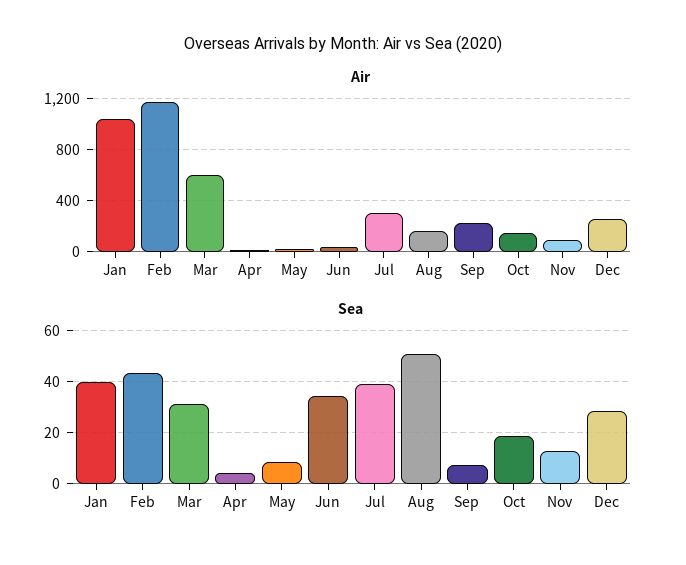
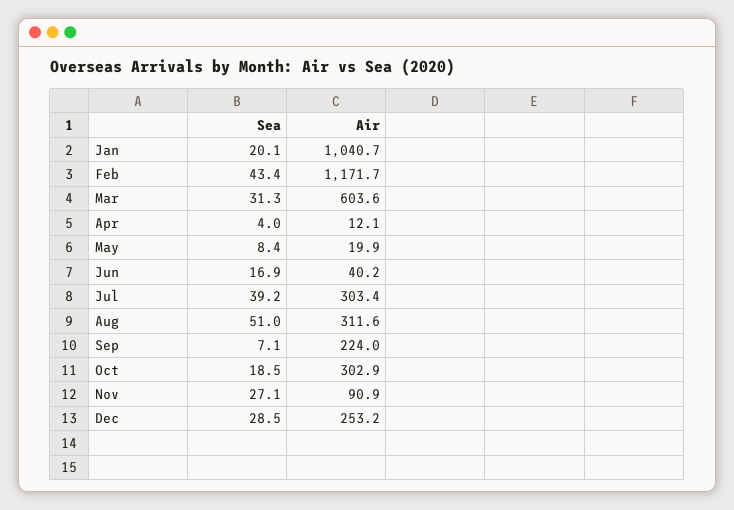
  {
    "Air": {
      "Jan": 1040.7,
      "Feb": 1171.7,
      "Mar": 603.6,
      "Apr": 12.1,
      "May": 19.9,
      "Jun": 40.2,
      "Jul": 303.4,
-     "Aug": 150,
+     "Aug": 311.6,
      "Sep": 224,
-     "Oct": 150,
+     "Oct": 302.9,
      "Nov": 90.9,
      "Dec": 253.2
    },
    "Sea": {
-     "Jan": 40,
+     "Jan": 20.1,
      "Feb": 43.4,
      "Mar": 31.3,
      "Apr": 4,
      "May": 8.4,
-     "Jun": 35,
+     "Jun": 16.9,
      "Jul": 39.2,
      "Aug": 51,
      "Sep": 7.1,
      "Oct": 18.5,
-     "Nov": 12.5,
+     "Nov": 27.1,
      "Dec": 28.5
    }
  }

